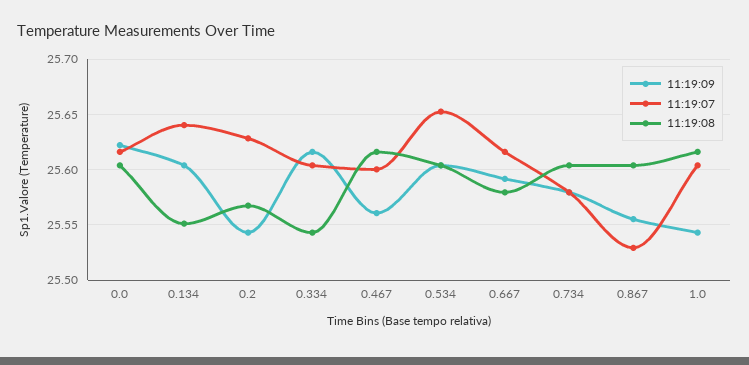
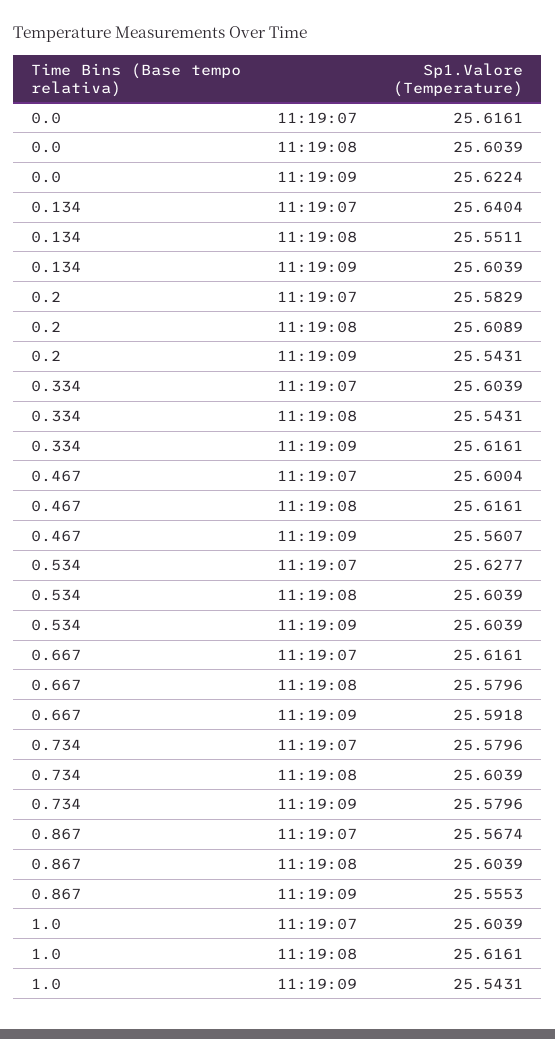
  {
    "11:19:09": {
      "0.0": 25.6224,
      "0.134": 25.6039,
      "0.2": 25.5431,
      "0.334": 25.6161,
      "0.467": 25.5607,
      "0.534": 25.6039,
      "0.667": 25.5918,
      "0.734": 25.5796,
      "0.867": 25.5553,
      "1.0": 25.5431
    },
    "11:19:07": {
      "0.0": 25.6161,
      "0.134": 25.6404,
-     "0.2": 25.63,
+     "0.2": 25.5829,
      "0.334": 25.6039,
      "0.467": 25.6004,
-     "0.534": 25.65,
+     "0.534": 25.6277,
      "0.667": 25.6161,
      "0.734": 25.5796,
-     "0.867": 25.53,
+     "0.867": 25.5674,
      "1.0": 25.6039
    },
    "11:19:08": {
      "0.0": 25.6039,
      "0.134": 25.5511,
-     "0.2": 25.57,
+     "0.2": 25.6089,
      "0.334": 25.5431,
      "0.467": 25.6161,
      "0.534": 25.6039,
      "0.667": 25.5796,
      "0.734": 25.6039,
      "0.867": 25.6039,
      "1.0": 25.6161
    }
  }

